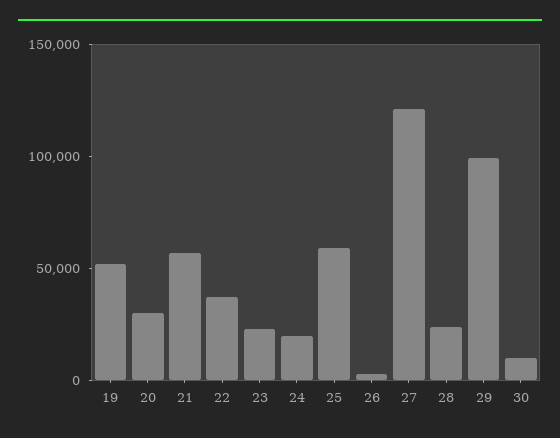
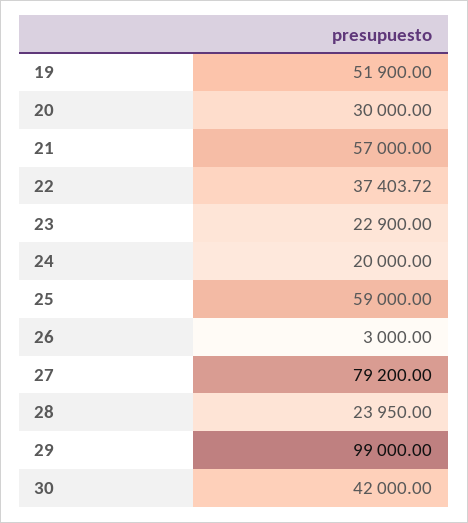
  {
    "19": 51900,
    "20": 30000,
    "21": 57000,
    "22": 37403.72,
    "23": 22900,
    "24": 20000,
    "25": 59000,
    "26": 3000,
-   "27": 120000,
+   "27": 79200,
    "28": 23950,
    "29": 99000,
-   "30": 10000
+   "30": 42000
  }

